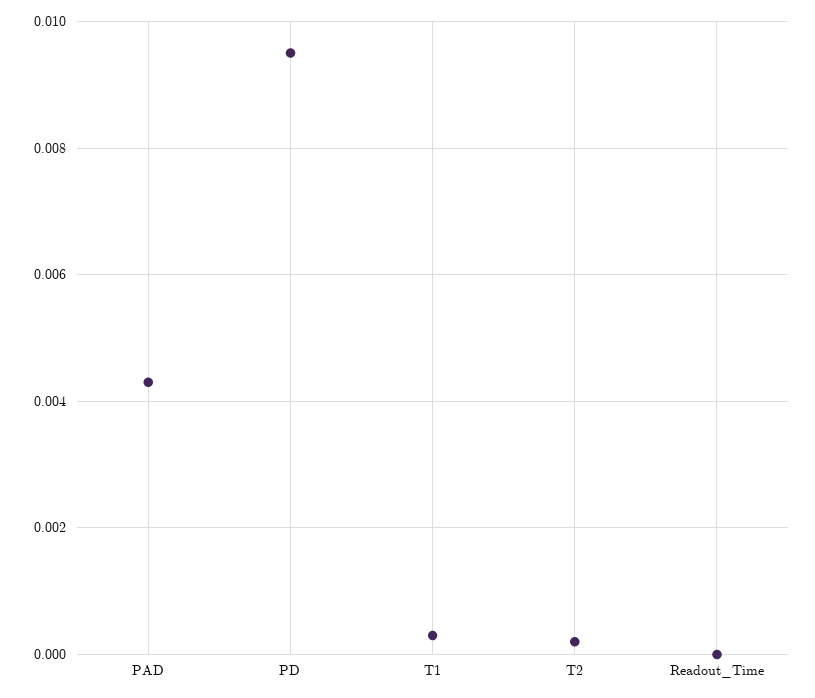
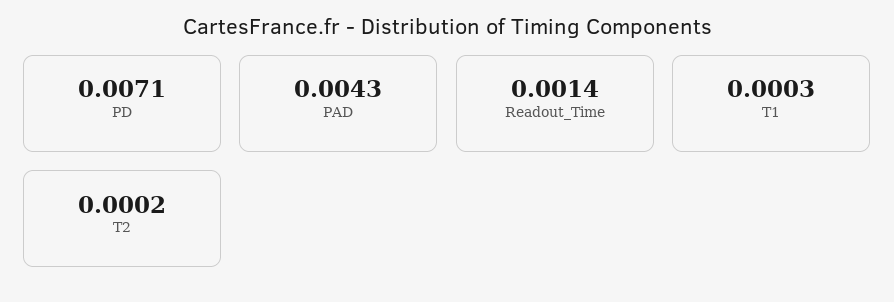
  {
    "PAD": 0.0043,
-   "PD": 0.0095,
+   "PD": 0.0071,
    "T1": 0.0003,
    "T2": 0.0002,
-   "Readout_Time": 0
+   "Readout_Time": 0.0014
  }

